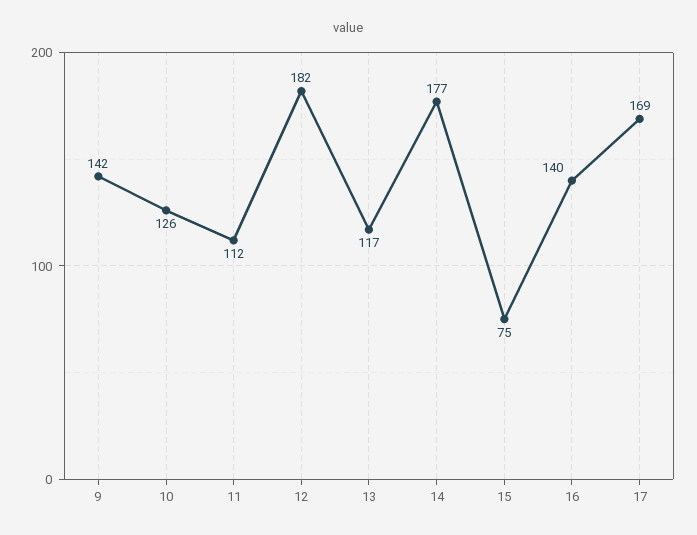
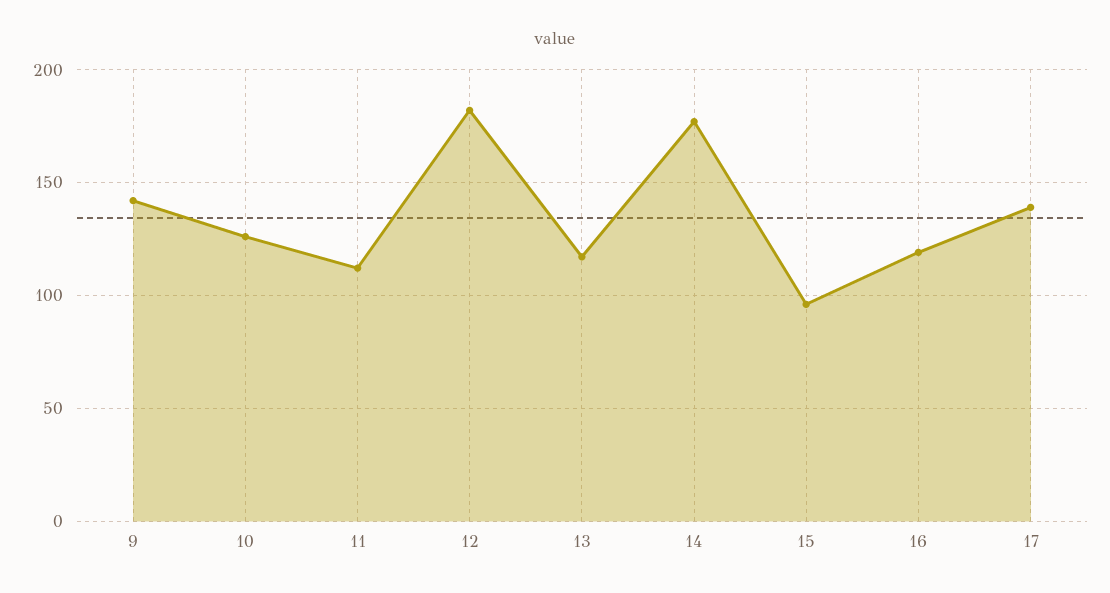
  {
    "9": 142,
    "10": 126,
    "11": 112,
    "12": 182,
    "13": 117,
    "14": 177,
-   "15": 75,
+   "15": 95,
-   "16": 140,
+   "16": 120,
-   "17": 169
+   "17": 140
  }

